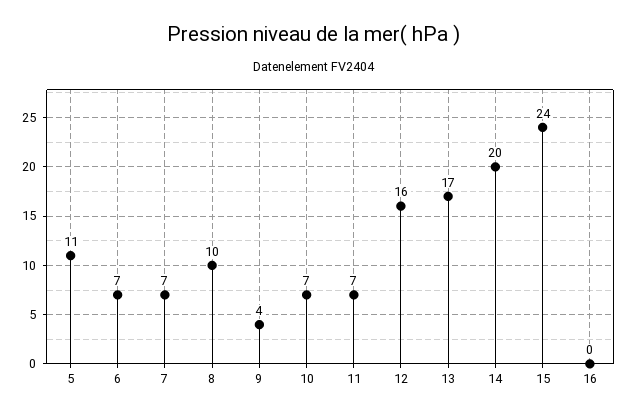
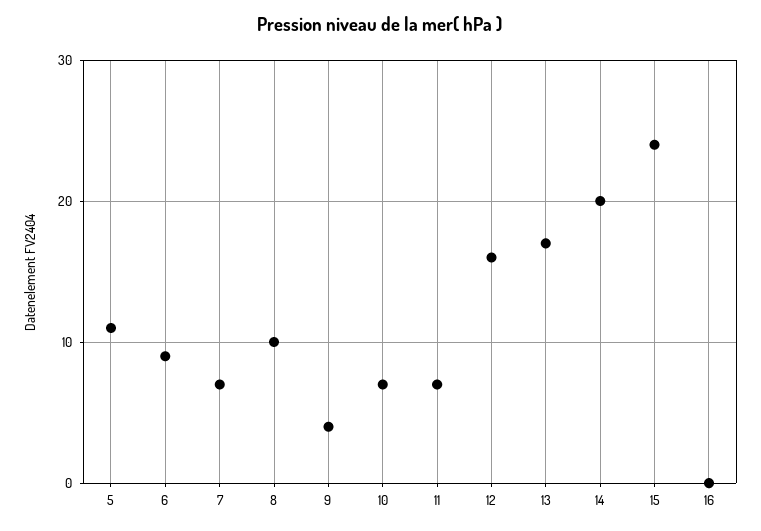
  {
    "5": 11,
-   "6": 7,
+   "6": 9,
    "7": 7,
    "8": 10,
    "9": 4,
    "10": 7,
    "11": 7,
    "12": 16,
    "13": 17,
    "14": 20,
    "15": 24,
    "16": 0
  }

